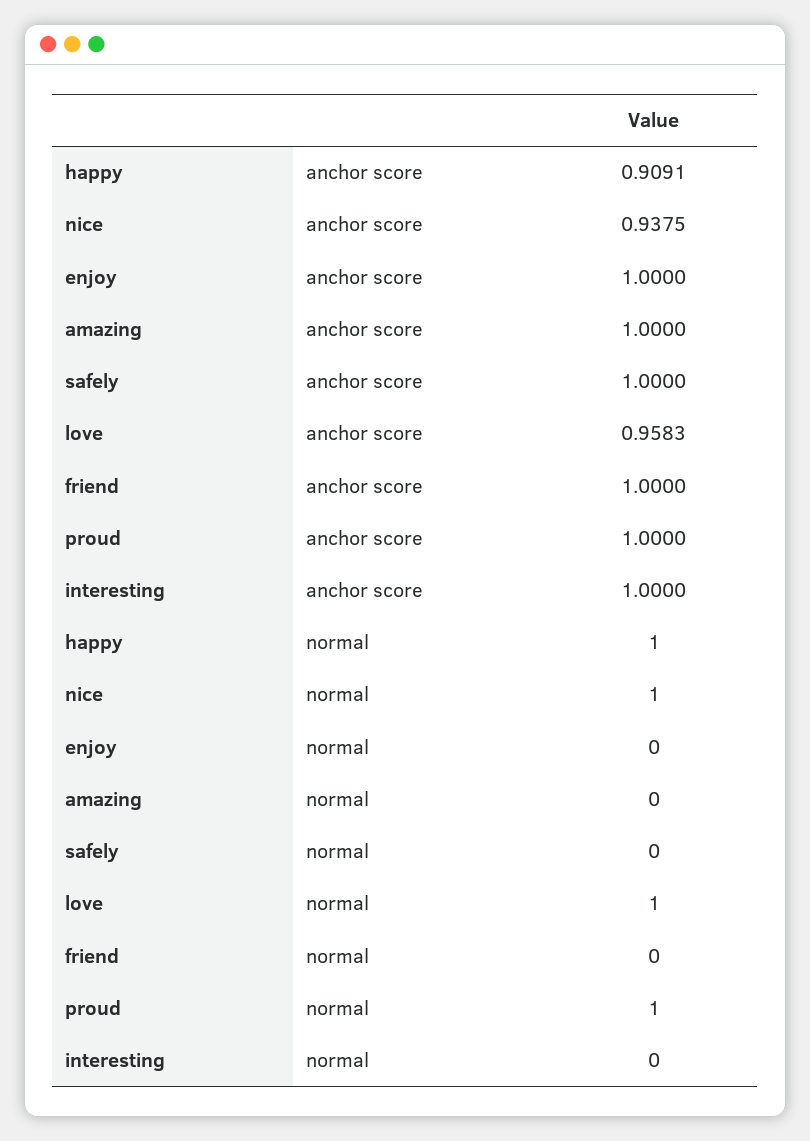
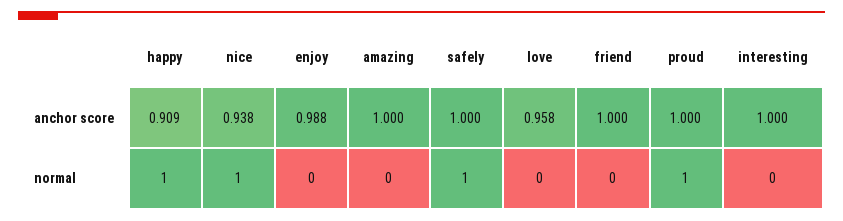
  {
    "happy": {
      "anchor score": 0.9091,
      "normal": 1
    },
    "nice": {
      "anchor score": 0.9375,
      "normal": 1
    },
    "enjoy": {
-     "anchor score": 1,
+     "anchor score": 0.988,
      "normal": 0
    },
    "amazing": {
      "anchor score": 1,
      "normal": 0
    },
    "safely": {
      "anchor score": 1,
-     "normal": 0
+     "normal": 1
    },
    "love": {
      "anchor score": 0.9583,
-     "normal": 1
+     "normal": 0
    },
    "friend": {
      "anchor score": 1,
      "normal": 0
    },
    "proud": {
      "anchor score": 1,
      "normal": 1
    },
    "interesting": {
      "anchor score": 1,
      "normal": 0
    }
  }

